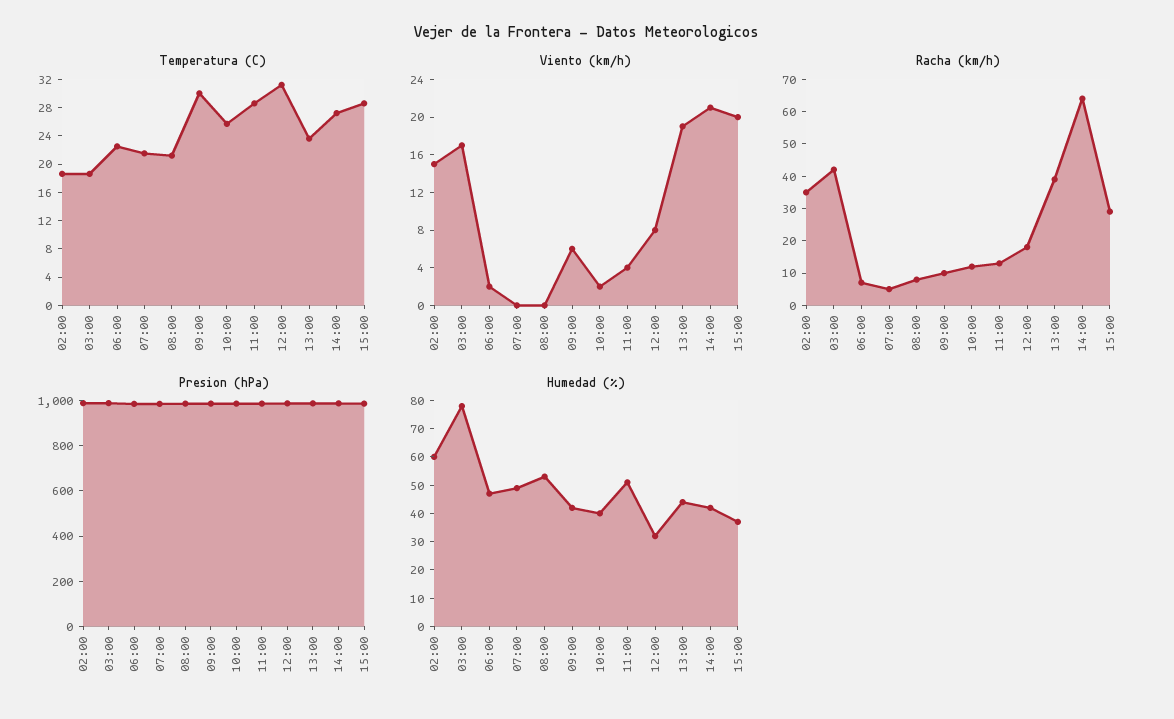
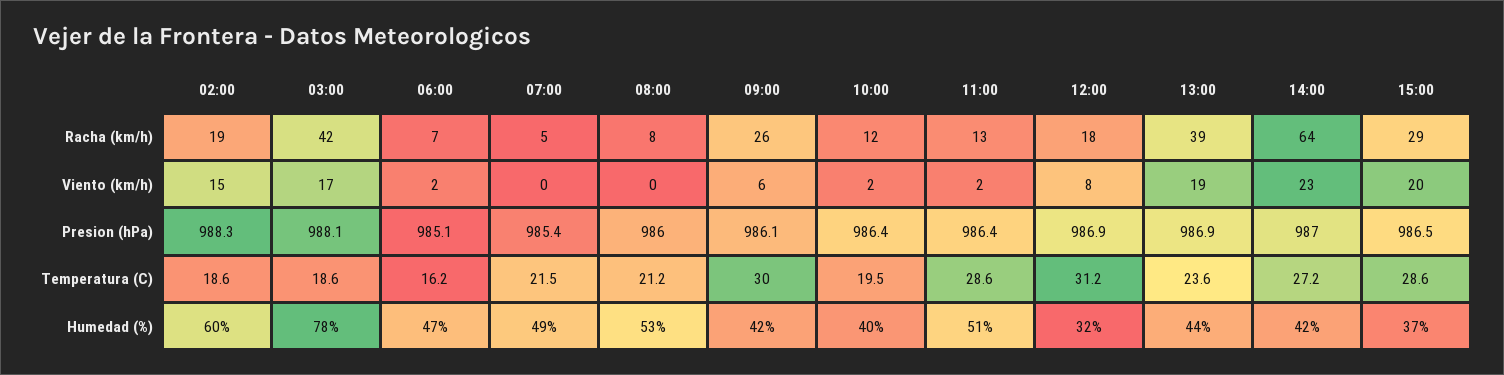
  {
    "Temperatura (C)": {
      "02:00": 18.6,
      "03:00": 18.6,
-     "06:00": 22,
+     "06:00": 16.2,
      "07:00": 21.5,
      "08:00": 21.2,
      "09:00": 30,
-     "10:00": 26,
+     "10:00": 19.5,
      "11:00": 28.6,
      "12:00": 31.2,
      "13:00": 23.6,
      "14:00": 27.2,
      "15:00": 28.6
    },
    "Viento (km/h)": {
      "02:00": 15,
      "03:00": 17,
      "06:00": 2,
      "07:00": 0,
      "08:00": 0,
      "09:00": 6,
      "10:00": 2,
-     "11:00": 4,
+     "11:00": 2,
      "12:00": 8,
      "13:00": 19,
-     "14:00": 21,
+     "14:00": 23,
      "15:00": 20
    },
    "Racha (km/h)": {
-     "02:00": 35,
+     "02:00": 19,
      "03:00": 42,
      "06:00": 7,
      "07:00": 5,
      "08:00": 8,
-     "09:00": 10,
+     "09:00": 26,
      "10:00": 12,
      "11:00": 13,
      "12:00": 18,
      "13:00": 39,
      "14:00": 64,
      "15:00": 29
    },
    "Presion (hPa)": {
      "02:00": 988.3,
      "03:00": 988.1,
      "06:00": 985.1,
      "07:00": 985.4,
      "08:00": 986,
      "09:00": 986.1,
      "10:00": 986.4,
      "11:00": 986.4,
      "12:00": 986.9,
      "13:00": 986.9,
      "14:00": 987,
      "15:00": 986.5
    },
    "Humedad (%)": {
      "02:00": 60,
      "03:00": 78,
      "06:00": 47,
      "07:00": 49,
      "08:00": 53,
      "09:00": 42,
      "10:00": 40,
      "11:00": 51,
      "12:00": 32,
      "13:00": 44,
      "14:00": 42,
      "15:00": 37
    }
  }

